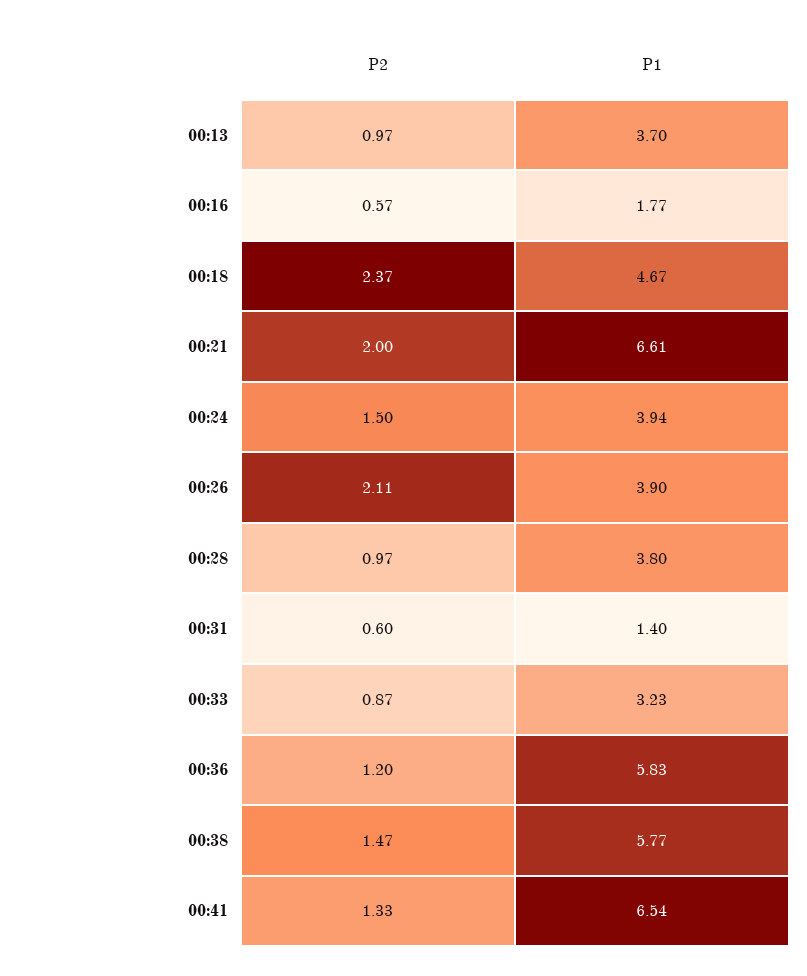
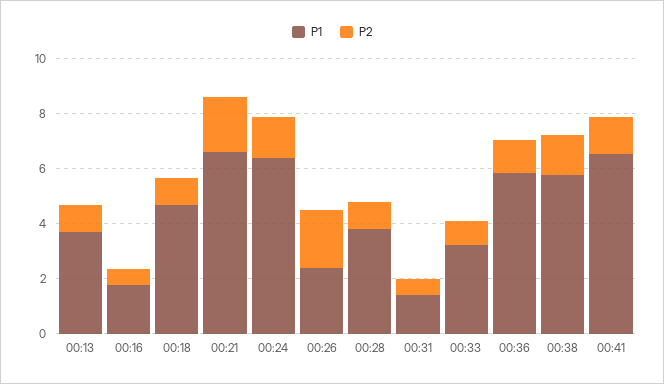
  {
    "P2": {
      "00:13": 0.97,
      "00:16": 0.57,
-     "00:18": 2.37,
+     "00:18": 1,
      "00:21": 2,
      "00:24": 1.5,
      "00:26": 2.11,
      "00:28": 0.97,
      "00:31": 0.6,
      "00:33": 0.87,
      "00:36": 1.2,
      "00:38": 1.47,
      "00:41": 1.33
    },
    "P1": {
      "00:13": 3.7,
      "00:16": 1.77,
      "00:18": 4.67,
      "00:21": 6.61,
-     "00:24": 3.94,
+     "00:24": 6.5,
-     "00:26": 3.9,
+     "00:26": 2.5,
      "00:28": 3.8,
      "00:31": 1.4,
      "00:33": 3.23,
      "00:36": 5.83,
      "00:38": 5.77,
      "00:41": 6.54
    }
  }

